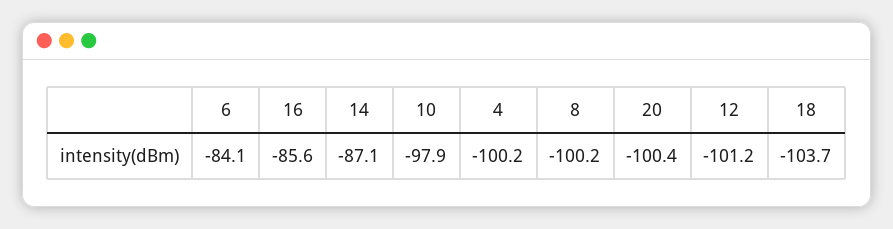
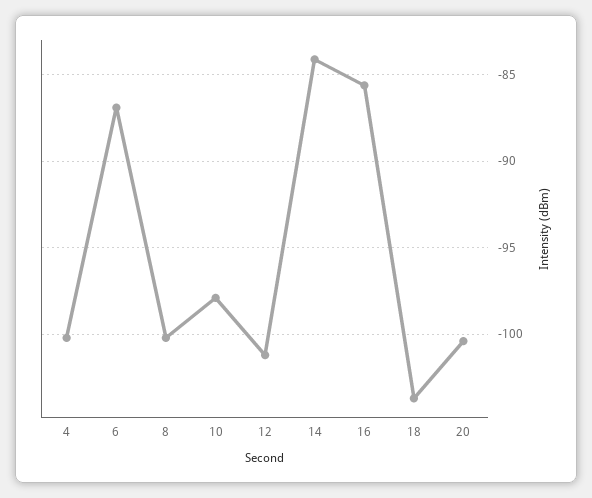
  {
-   "6": -84.1,
+   "6": -87,
    "16": -85.6,
-   "14": -87.1,
+   "14": -84,
    "10": -97.9,
    "4": -100.2,
    "8": -100.2,
    "20": -100.4,
    "12": -101.2,
    "18": -103.7
  }

